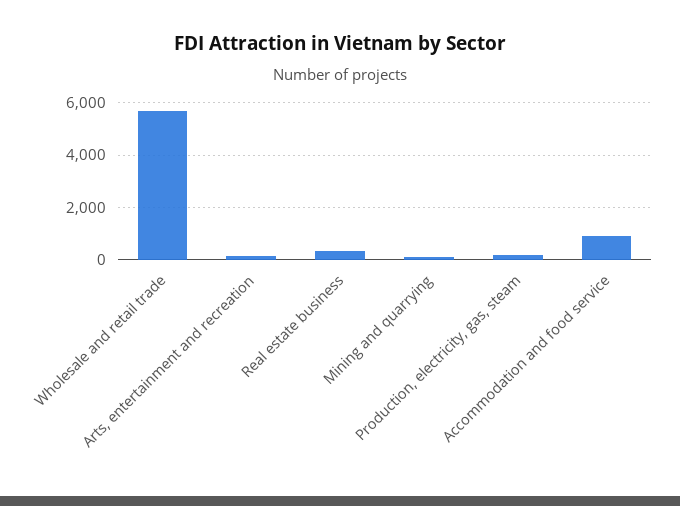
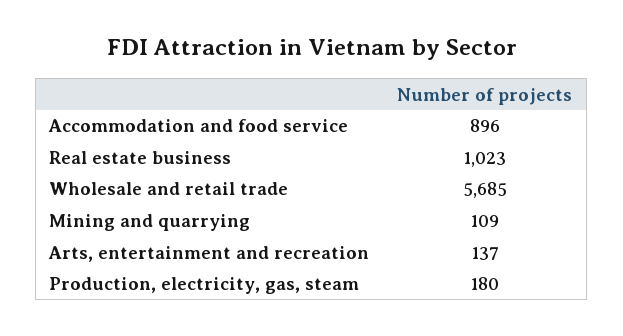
  {
    "Wholesale and retail trade": 5685,
    "Arts, entertainment and recreation": 137,
-   "Real estate business": 250,
+   "Real estate business": 1023,
    "Mining and quarrying": 109,
    "Production, electricity, gas, steam": 180,
    "Accommodation and food service": 896
  }

